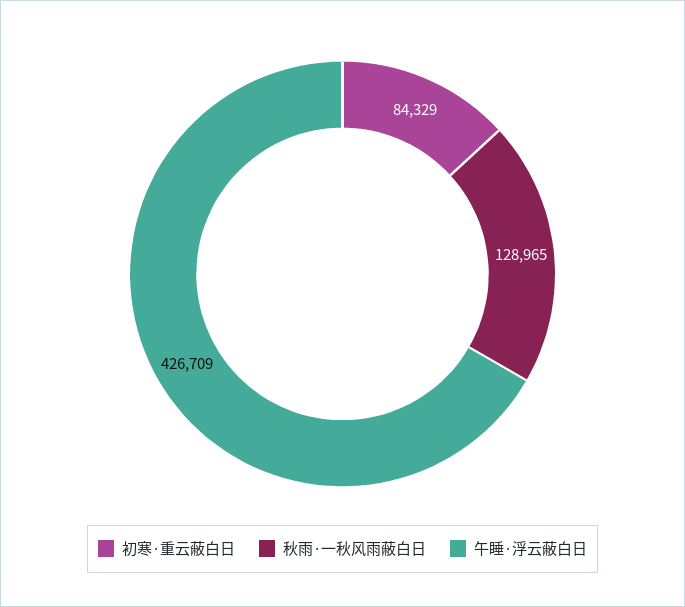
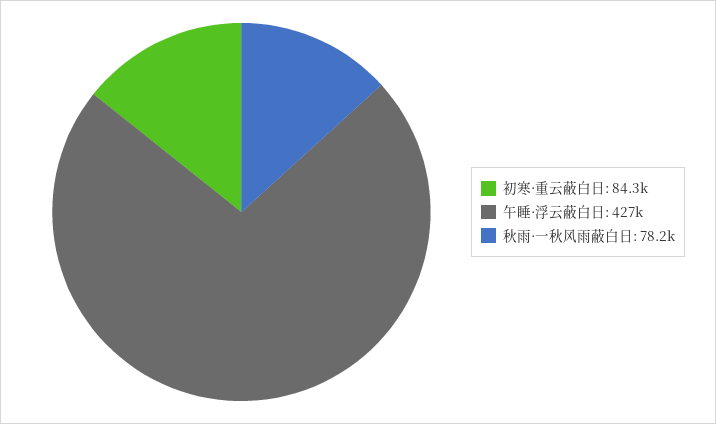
  {
    "初寒·重云蔽白日": 84329,
-   "秋雨·一秋风雨蔽白日": 128965,
+   "秋雨·一秋风雨蔽白日": 78200,
    "午睡·浮云蔽白日": 426709
  }

